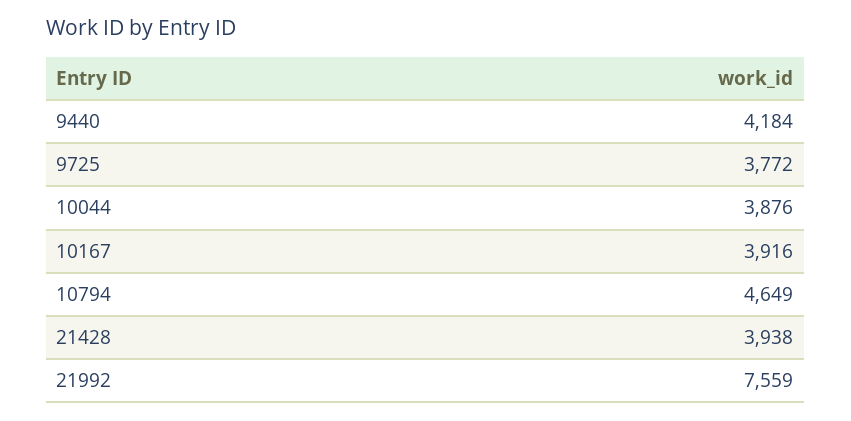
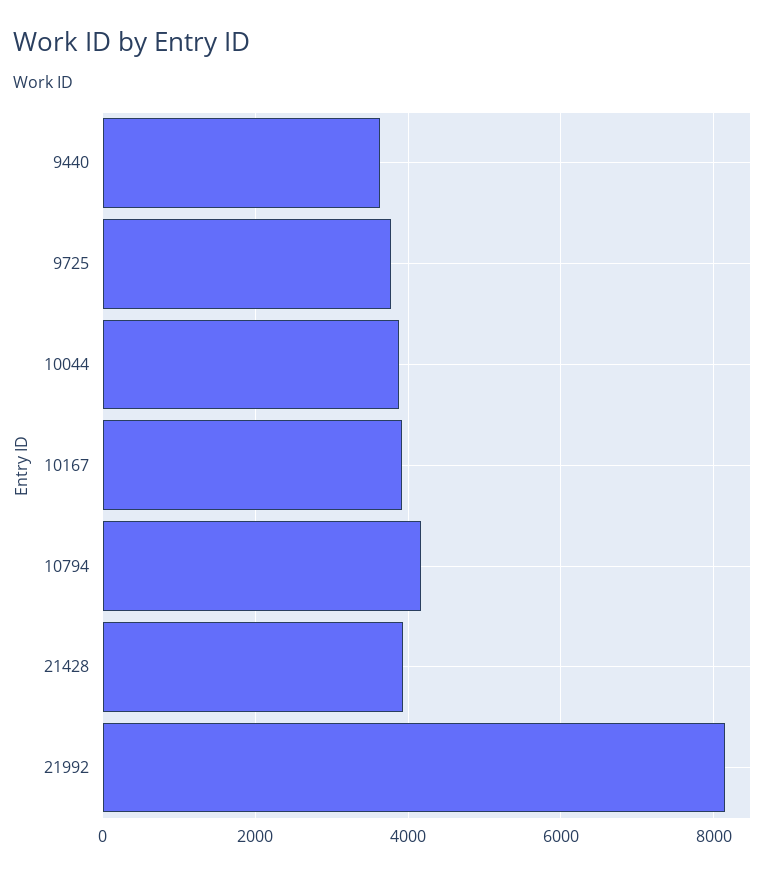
  {
-   "9440": 4184,
+   "9440": 3600,
    "9725": 3772,
    "10044": 3876,
    "10167": 3916,
-   "10794": 4649,
+   "10794": 4200,
    "21428": 3938,
-   "21992": 7559
+   "21992": 8200
  }

